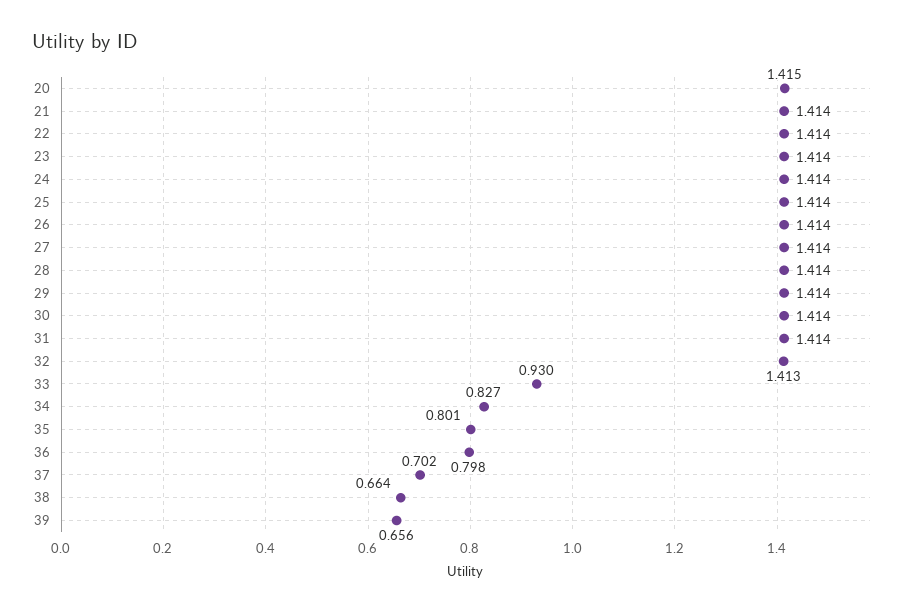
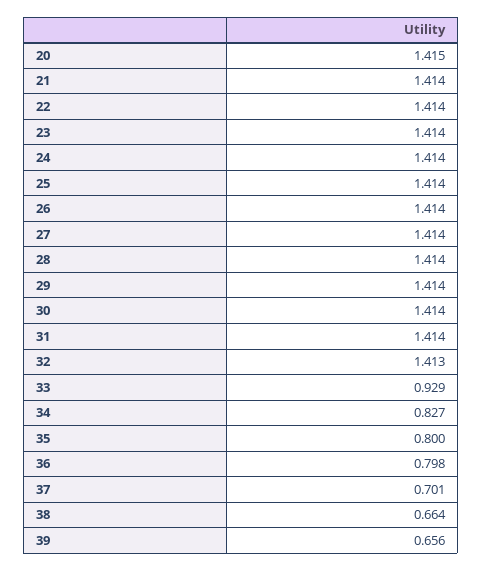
  {
    "20": 1.415,
    "21": 1.414,
    "22": 1.414,
    "23": 1.414,
    "24": 1.414,
    "25": 1.414,
    "26": 1.414,
    "27": 1.414,
    "28": 1.414,
    "29": 1.414,
    "30": 1.414,
    "31": 1.414,
    "32": 1.413,
-   "33": 0.93,
+   "33": 0.929,
    "34": 0.827,
-   "35": 0.801,
+   "35": 0.8,
    "36": 0.798,
-   "37": 0.702,
+   "37": 0.701,
    "38": 0.664,
    "39": 0.656
  }

